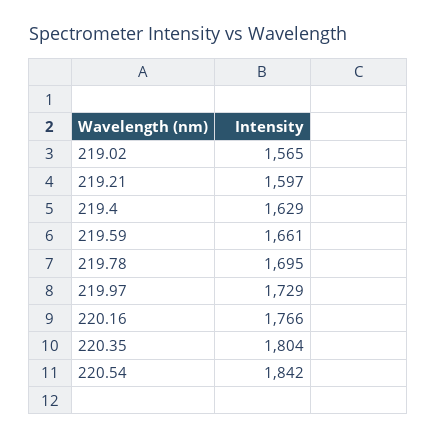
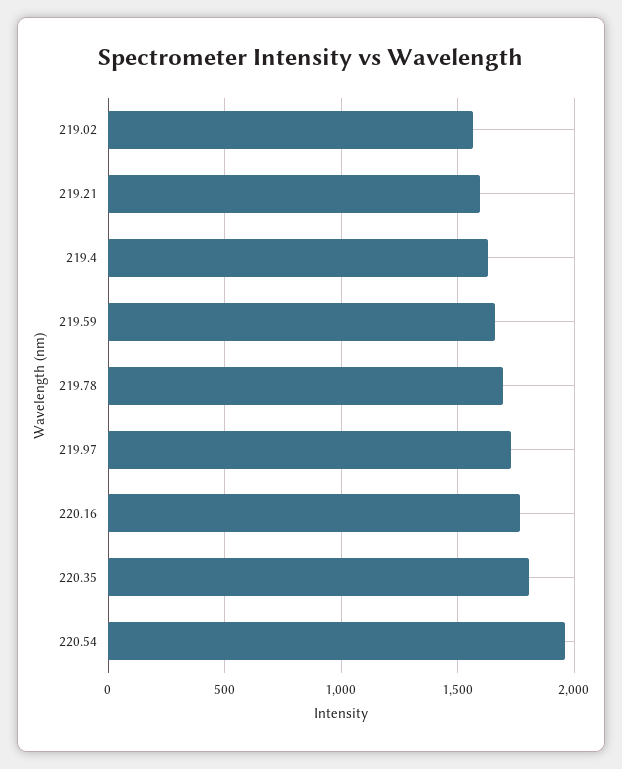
  {
    "219.02": 1565,
    "219.21": 1597,
    "219.4": 1629,
    "219.59": 1661,
    "219.78": 1695,
    "219.97": 1729,
    "220.16": 1766,
    "220.35": 1804,
-   "220.54": 1842
+   "220.54": 1950
  }

